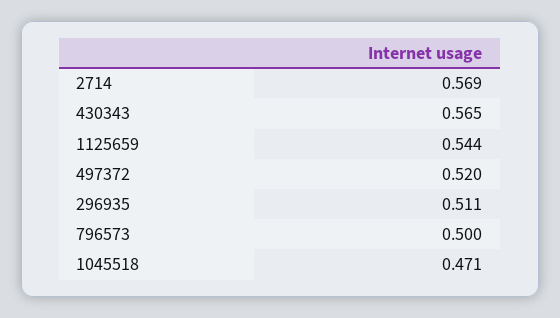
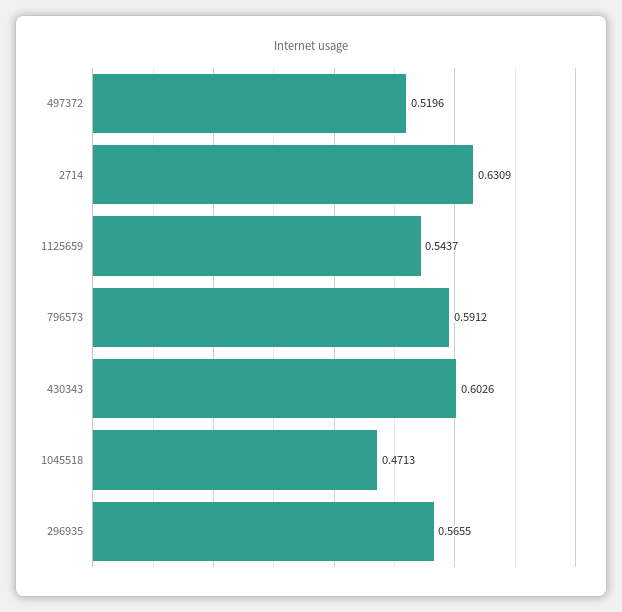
  {
-   "2714": 0.569,
+   "2714": 0.6309,
-   "430343": 0.565,
+   "430343": 0.6026,
    "1125659": 0.5437,
    "497372": 0.5196,
-   "296935": 0.511,
+   "296935": 0.5655,
-   "796573": 0.5,
+   "796573": 0.5912,
    "1045518": 0.4713
  }

